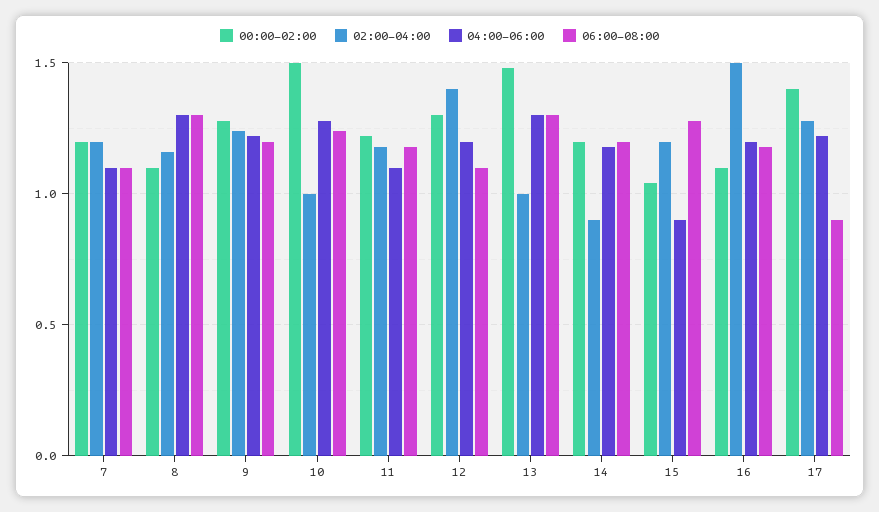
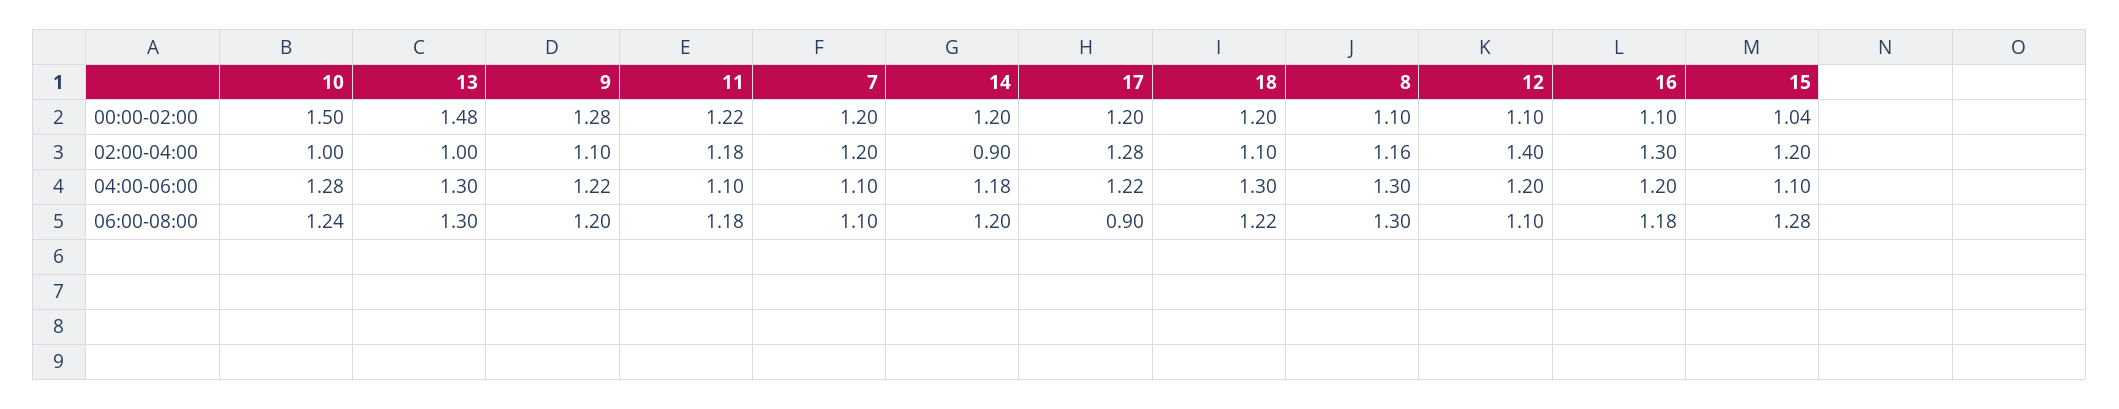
  {
    "00:00-02:00": {
      "7": 1.2,
      "8": 1.1,
      "9": 1.28,
      "10": 1.5,
      "11": 1.22,
-     "12": 1.3,
+     "12": 1.1,
      "13": 1.48,
      "14": 1.2,
      "15": 1.04,
      "16": 1.1,
-     "17": 1.4
+     "17": 1.2,
+     "18": 1.2
    },
    "02:00-04:00": {
      "7": 1.2,
      "8": 1.16,
-     "9": 1.25,
+     "9": 1.1,
      "10": 1,
      "11": 1.18,
      "12": 1.4,
      "13": 1,
      "14": 0.9,
      "15": 1.2,
-     "16": 1.5,
+     "16": 1.3,
-     "17": 1.28
+     "17": 1.28,
+     "18": 1.1
    },
    "04:00-06:00": {
      "7": 1.1,
      "8": 1.3,
      "9": 1.22,
      "10": 1.28,
      "11": 1.1,
      "12": 1.2,
      "13": 1.3,
      "14": 1.18,
-     "15": 0.9,
+     "15": 1.1,
      "16": 1.2,
-     "17": 1.22
+     "17": 1.22,
+     "18": 1.3
    },
    "06:00-08:00": {
      "7": 1.1,
      "8": 1.3,
      "9": 1.2,
      "10": 1.24,
      "11": 1.18,
      "12": 1.1,
      "13": 1.3,
      "14": 1.2,
      "15": 1.28,
      "16": 1.18,
-     "17": 0.9
+     "17": 0.9,
+     "18": 1.22
    }
  }

